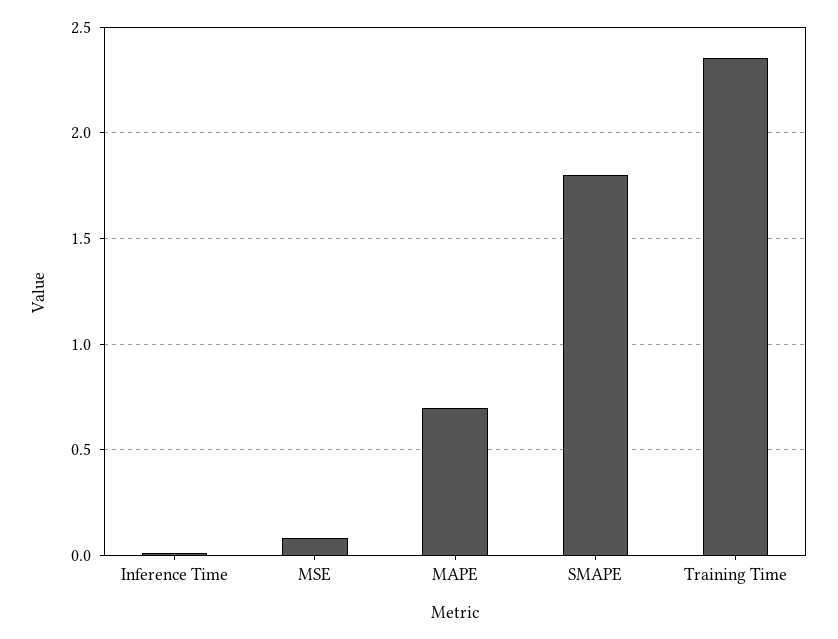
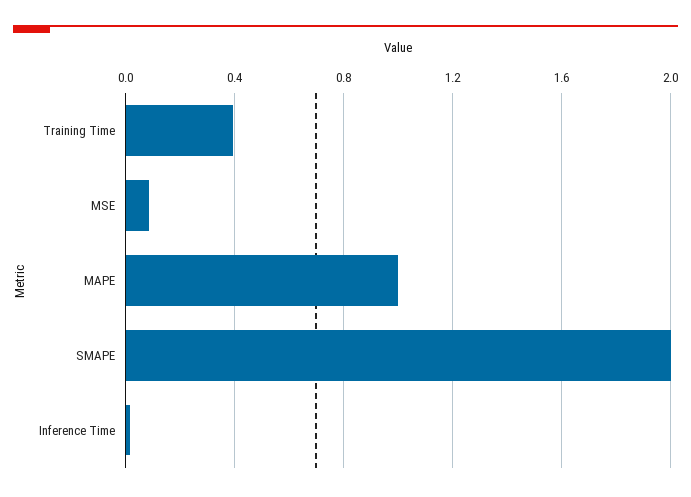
  {
    "Inference Time": 0,
    "MSE": 0.1,
-   "MAPE": 0.7,
+   "MAPE": 1,
-   "SMAPE": 1.8,
+   "SMAPE": 2,
-   "Training Time": 2.35
+   "Training Time": 0.4
  }

